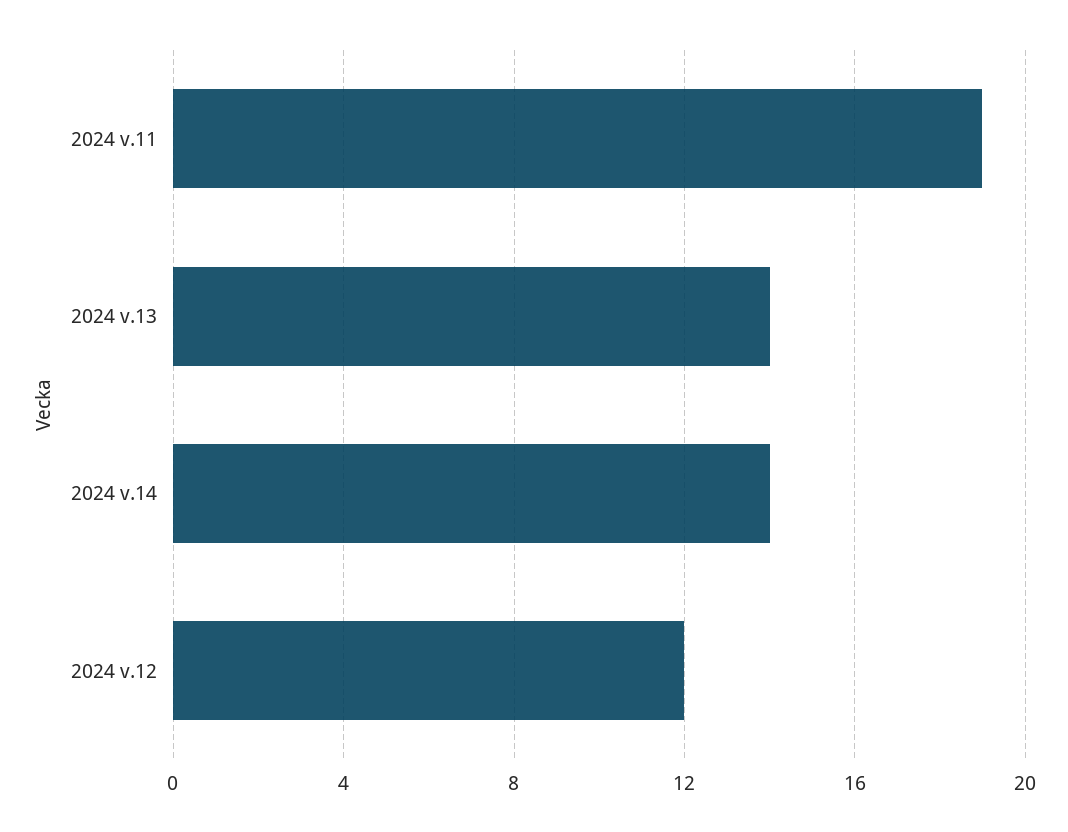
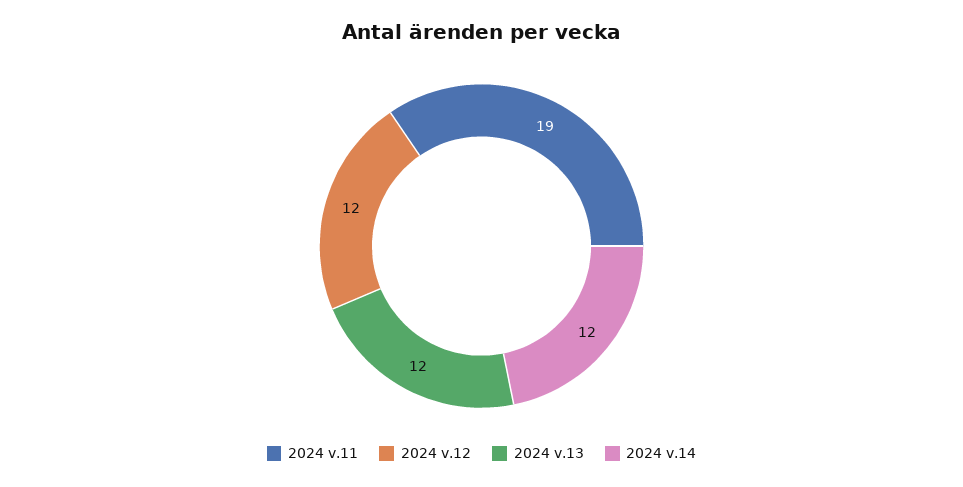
  {
    "2024 v.11": 19,
-   "2024 v.13": 14,
+   "2024 v.13": 12,
-   "2024 v.14": 14,
+   "2024 v.14": 12,
    "2024 v.12": 12
  }

